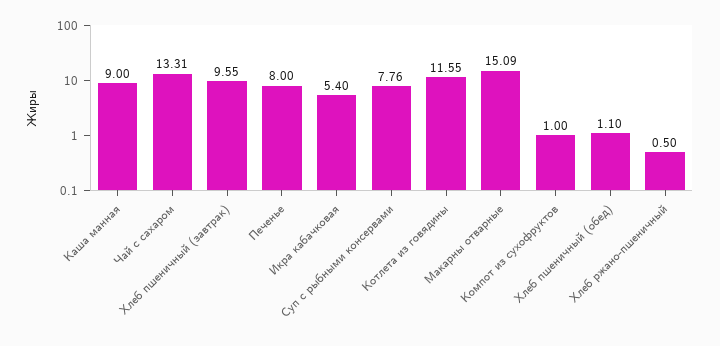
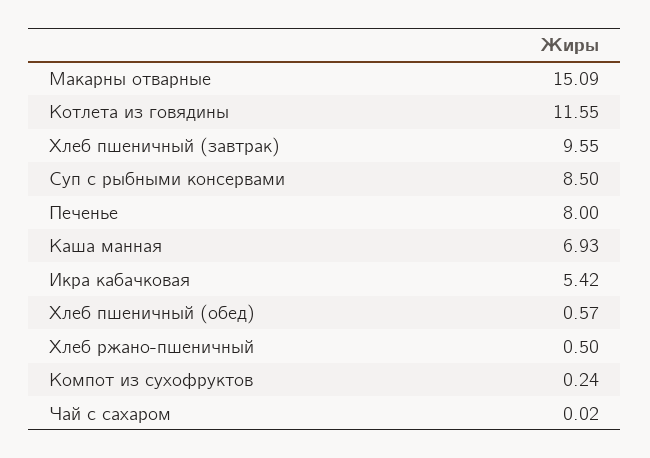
  {
-   "Каша манная": 9,
+   "Каша манная": 6.93,
-   "Чай с сахаром": 13.31,
+   "Чай с сахаром": 0.02,
    "Хлеб пшеничный (завтрак)": 9.55,
    "Печенье": 8,
-   "Икра кабачковая": 5.4,
+   "Икра кабачковая": 5.42,
-   "Суп с рыбными консервами": 7.76,
+   "Суп с рыбными консервами": 8.5,
    "Котлета из говядины": 11.55,
    "Макарны отварные": 15.09,
-   "Компот из сухофруктов": 1,
+   "Компот из сухофруктов": 0.24,
-   "Хлеб пшеничный (обед)": 1.1,
+   "Хлеб пшеничный (обед)": 0.57,
    "Хлеб ржано-пшеничный": 0.5
  }

